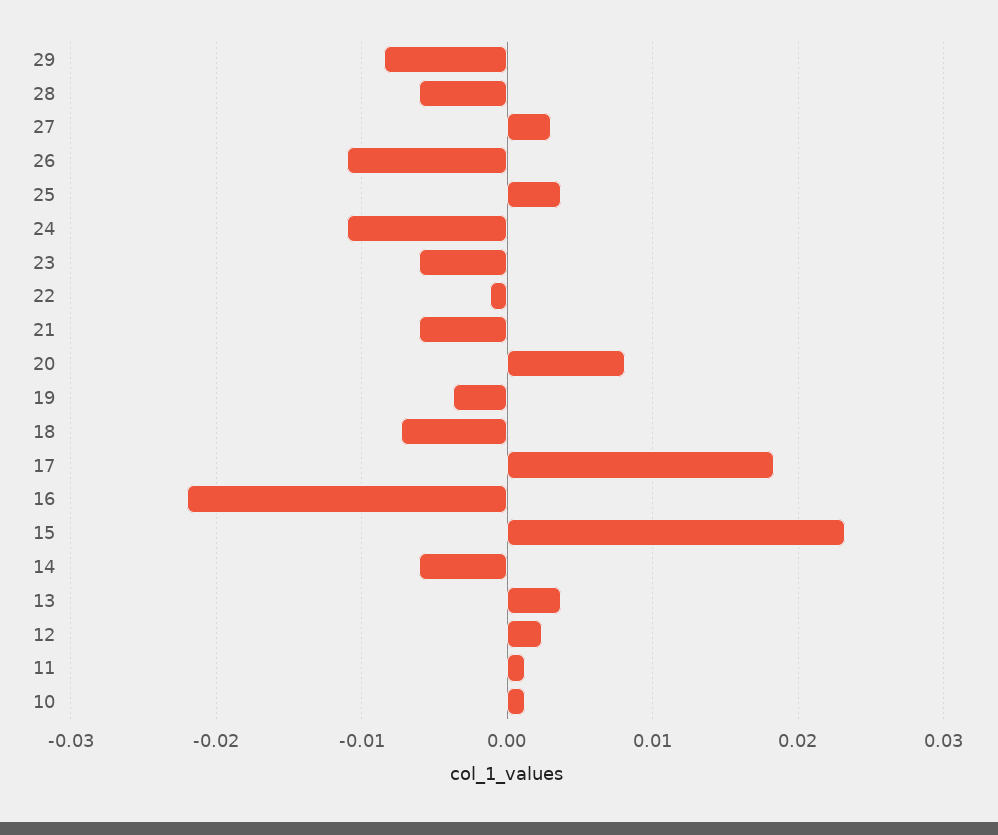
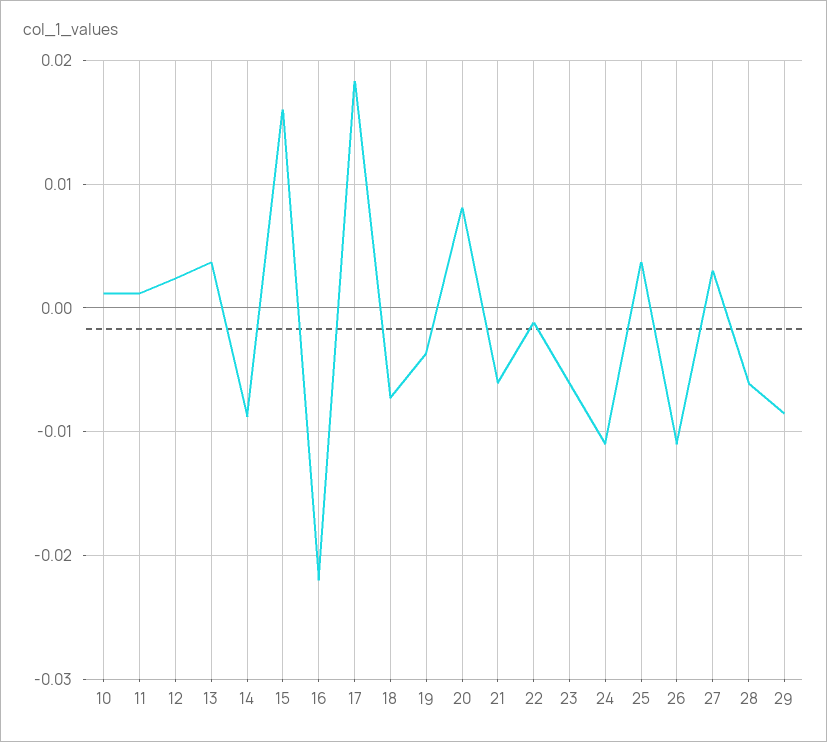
  {
    "29": -0.009,
    "28": -0.006,
    "27": 0.003,
    "26": -0.011,
    "25": 0.004,
    "24": -0.011,
    "23": -0.006,
    "22": -0.001,
    "21": -0.006,
    "20": 0.008,
    "19": -0.004,
    "18": -0.007,
    "17": 0.018,
    "16": -0.022,
-   "15": 0.023,
+   "15": 0.016,
-   "14": -0.006,
+   "14": -0.009,
    "13": 0.004,
    "12": 0.002,
    "11": 0.001,
    "10": 0.001
  }

